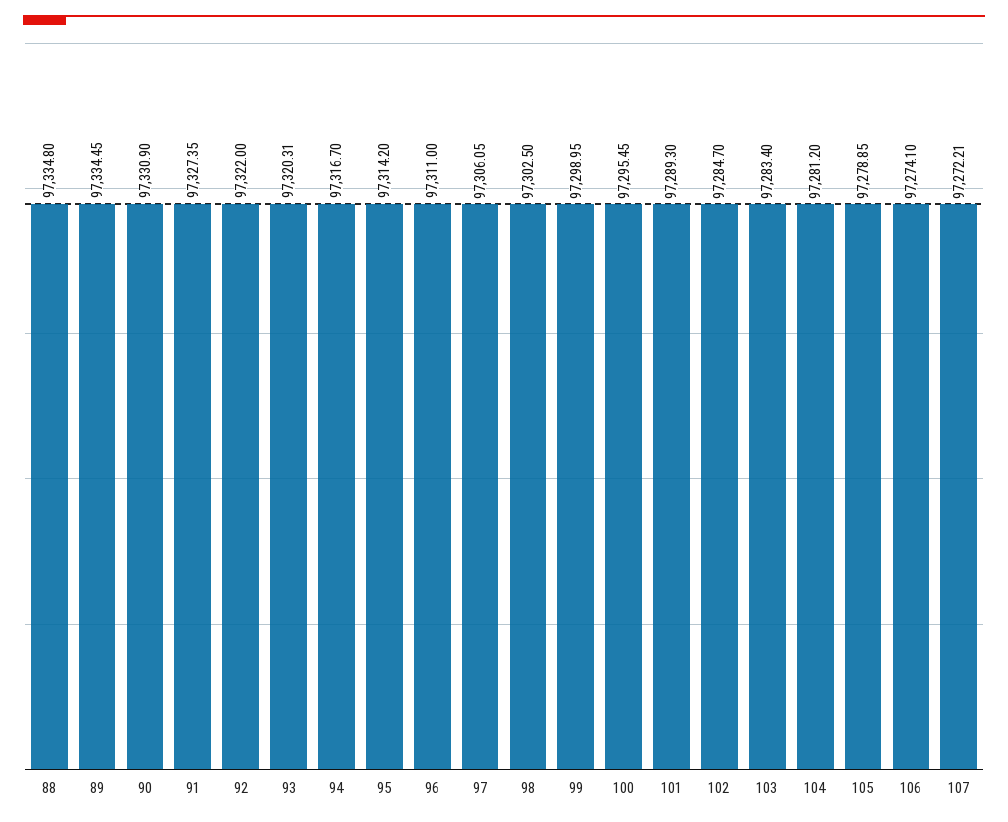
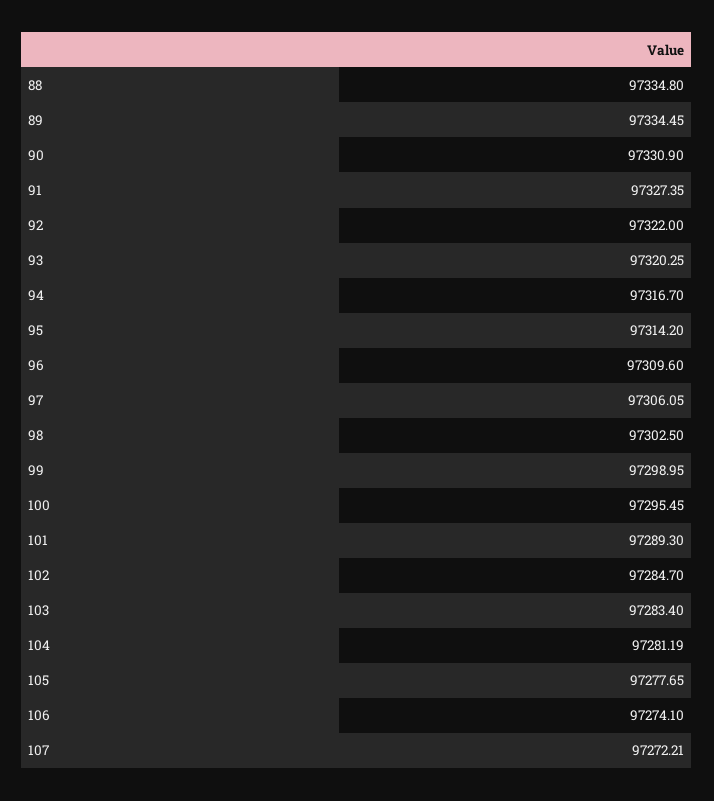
  {
    "88": 97334.8,
    "89": 97334.45,
    "90": 97330.9,
    "91": 97327.35,
    "92": 97322,
-   "93": 97320.31,
+   "93": 97320.25,
    "94": 97316.7,
    "95": 97314.2,
-   "96": 97311,
+   "96": 97309.6,
    "97": 97306.05,
    "98": 97302.5,
    "99": 97298.95,
    "100": 97295.45,
    "101": 97289.3,
    "102": 97284.7,
    "103": 97283.4,
-   "104": 97281.2,
+   "104": 97281.19,
-   "105": 97278.85,
+   "105": 97277.65,
    "106": 97274.1,
    "107": 97272.21
  }

